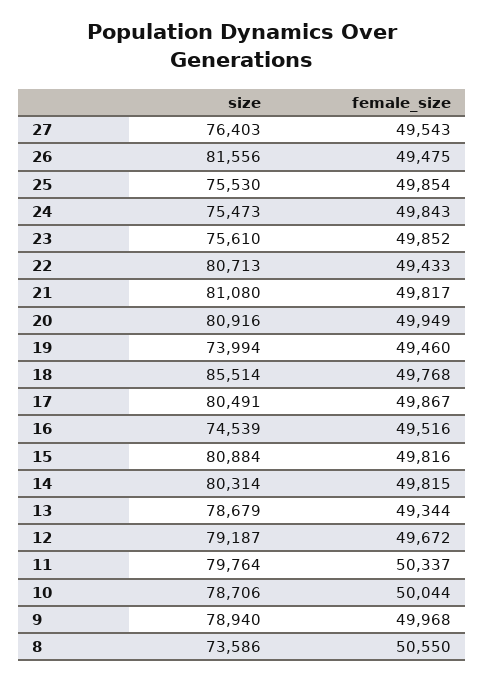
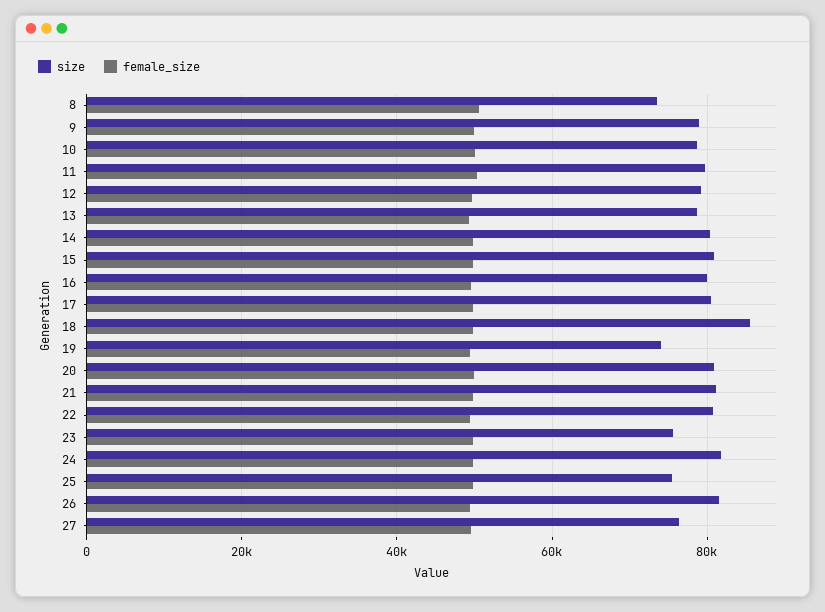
  {
    "size": {
      "27": 76403,
      "26": 81556,
      "25": 75530,
-     "24": 75473,
+     "24": 82000,
      "23": 75610,
      "22": 80713,
      "21": 81080,
      "20": 80916,
      "19": 73994,
      "18": 85514,
      "17": 80491,
-     "16": 74539,
+     "16": 80000,
      "15": 80884,
      "14": 80314,
      "13": 78679,
      "12": 79187,
      "11": 79764,
      "10": 78706,
      "9": 78940,
      "8": 73586
    },
    "female_size": {
      "27": 49543,
      "26": 49475,
      "25": 49854,
      "24": 49843,
      "23": 49852,
      "22": 49433,
      "21": 49817,
      "20": 49949,
      "19": 49460,
      "18": 49768,
      "17": 49867,
      "16": 49516,
      "15": 49816,
      "14": 49815,
      "13": 49344,
      "12": 49672,
      "11": 50337,
      "10": 50044,
      "9": 49968,
      "8": 50550
    }
  }

